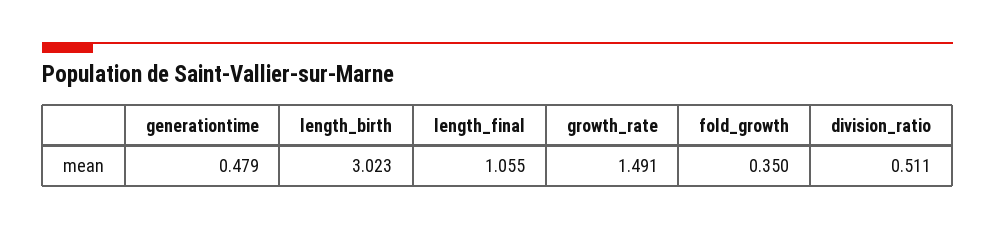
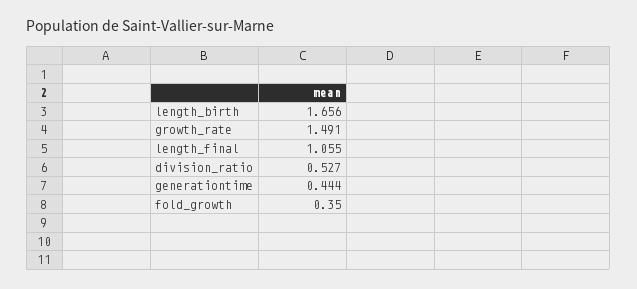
  {
-   "generationtime": 0.479,
+   "generationtime": 0.444,
-   "length_birth": 3.023,
+   "length_birth": 1.656,
    "length_final": 1.055,
    "growth_rate": 1.491,
    "fold_growth": 0.35,
-   "division_ratio": 0.511
+   "division_ratio": 0.527
  }

